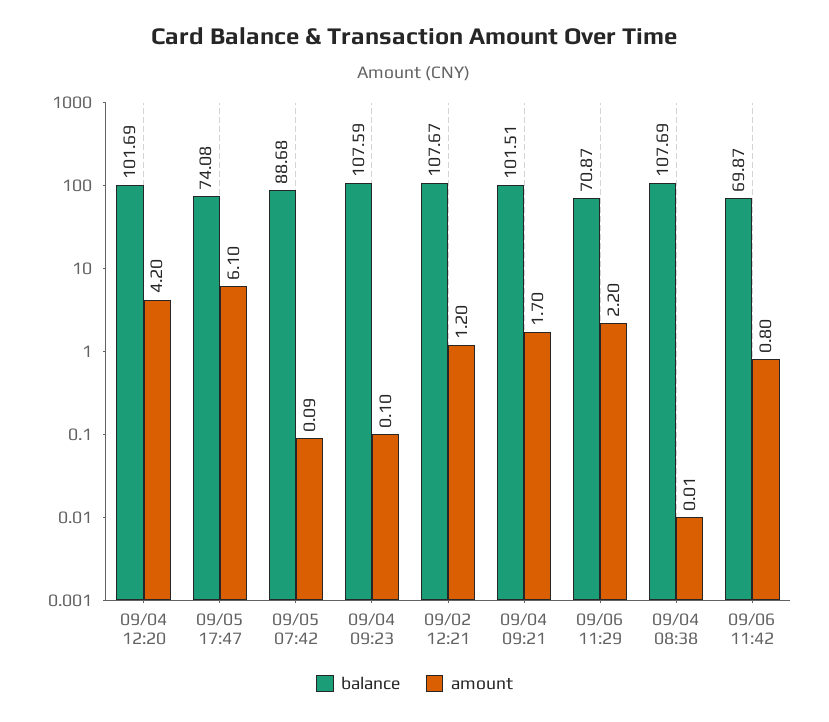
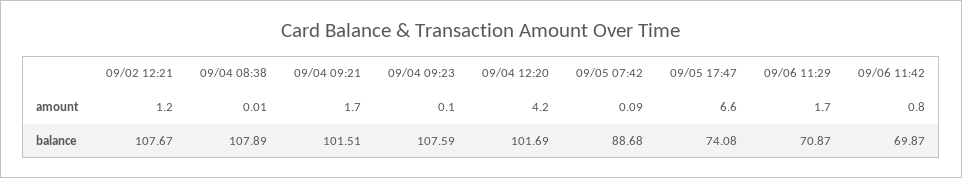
  {
    "balance": {
      "09/04 12:20": 101.69,
      "09/05 17:47": 74.08,
      "09/05 07:42": 88.68,
      "09/04 09:23": 107.59,
      "09/02 12:21": 107.67,
      "09/04 09:21": 101.51,
      "09/06 11:29": 70.87,
-     "09/04 08:38": 107.69,
+     "09/04 08:38": 107.89,
      "09/06 11:42": 69.87
    },
    "amount": {
      "09/04 12:20": 4.2,
-     "09/05 17:47": 6.1,
+     "09/05 17:47": 6.6,
      "09/05 07:42": 0.09,
      "09/04 09:23": 0.1,
      "09/02 12:21": 1.2,
      "09/04 09:21": 1.7,
-     "09/06 11:29": 2.2,
+     "09/06 11:29": 1.7,
      "09/04 08:38": 0.01,
      "09/06 11:42": 0.8
    }
  }

